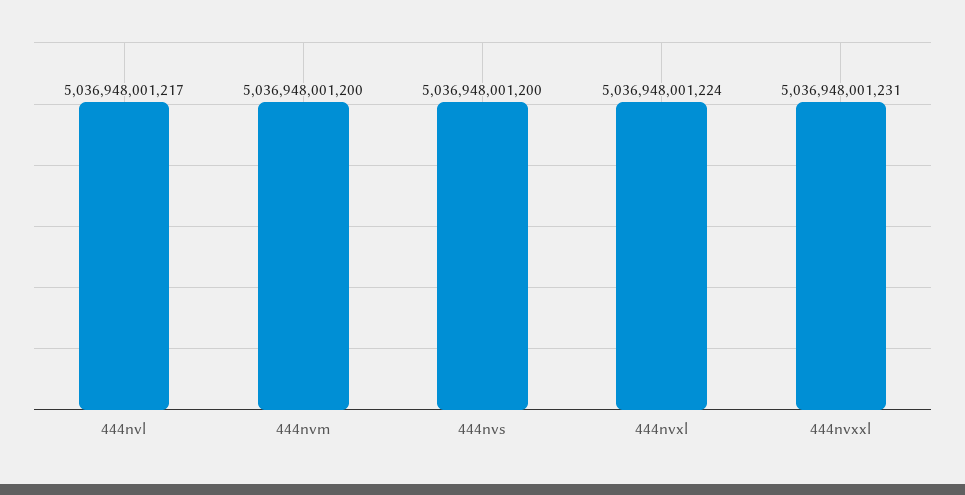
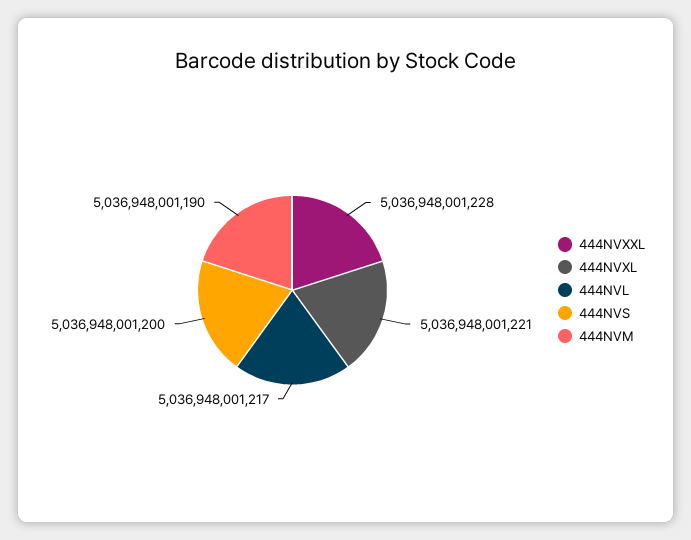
  {
    "444nvl": 5036948001217,
-   "444nvm": 5036948001200,
+   "444nvm": 5036948001190,
    "444nvs": 5036948001200,
-   "444nvxl": 5036948001224,
+   "444nvxl": 5036948001221,
-   "444nvxxl": 5036948001231
+   "444nvxxl": 5036948001228
  }

